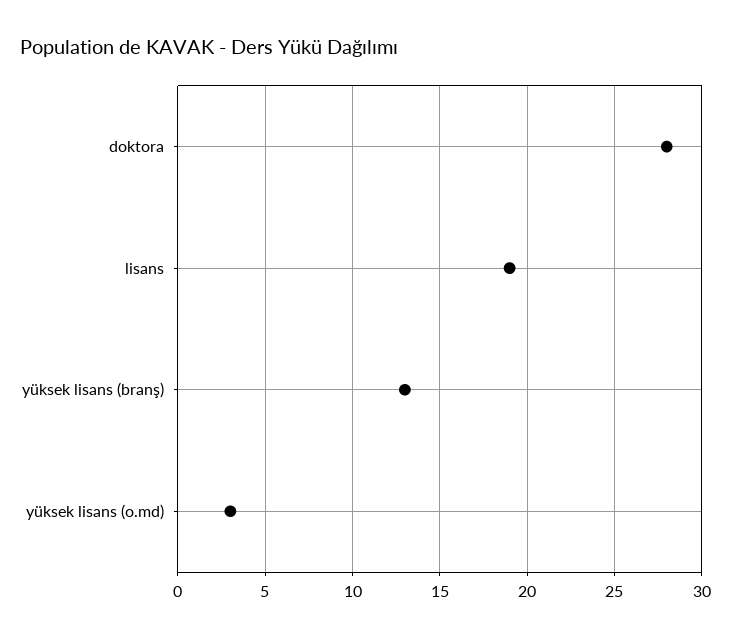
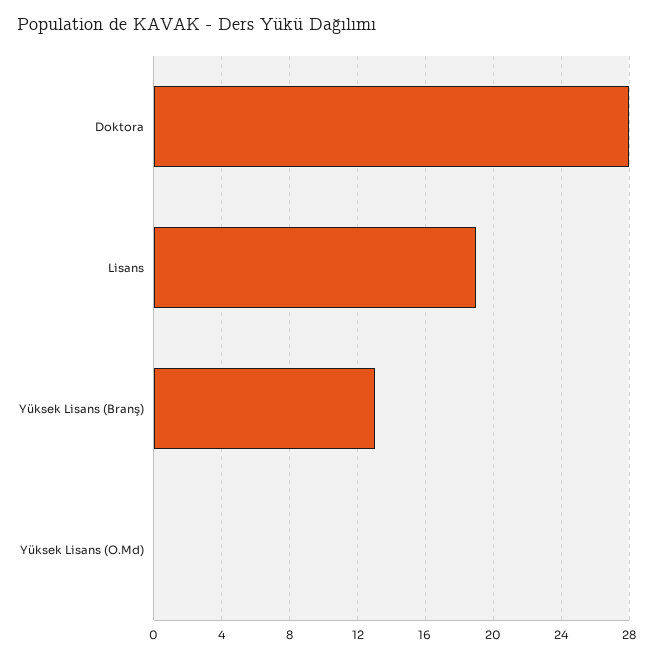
  {
    "doktora": 28,
    "lisans": 19,
    "yüksek lisans (branş)": 13,
-   "yüksek lisans (o.md)": 3
+   "yüksek lisans (o.md)": 0
  }

